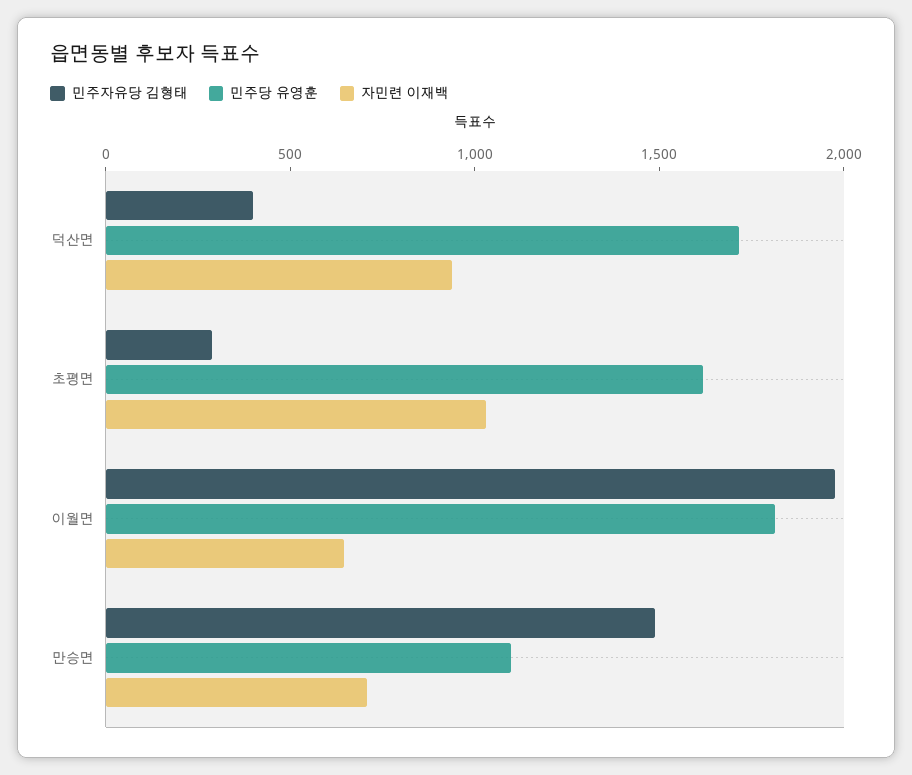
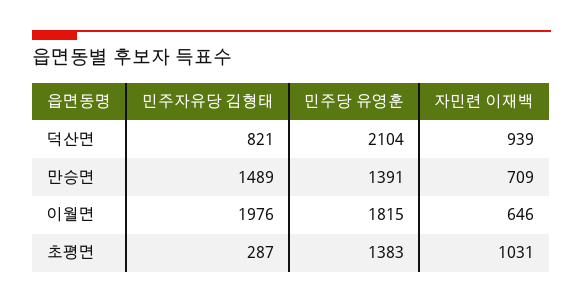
  {
    "민주자유당 김형태": {
-     "덕산면": 400,
+     "덕산면": 821,
      "초평면": 287,
      "이월면": 1976,
      "만승면": 1489
    },
    "민주당 유영훈": {
-     "덕산면": 1700,
+     "덕산면": 2104,
-     "초평면": 1600,
+     "초평면": 1383,
      "이월면": 1815,
-     "만승면": 1100
+     "만승면": 1391
    },
    "자민련 이재백": {
      "덕산면": 939,
      "초평면": 1031,
      "이월면": 646,
      "만승면": 709
    }
  }

